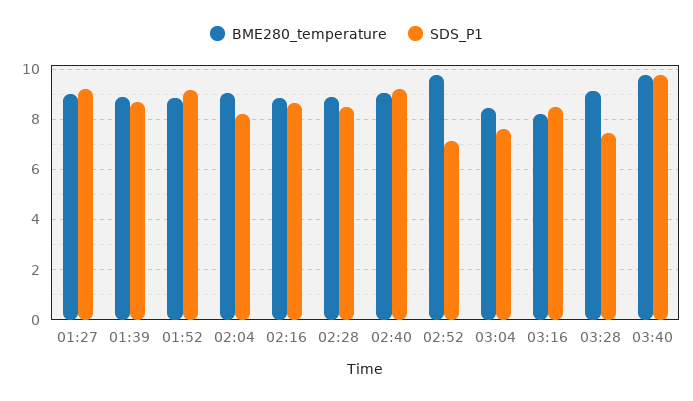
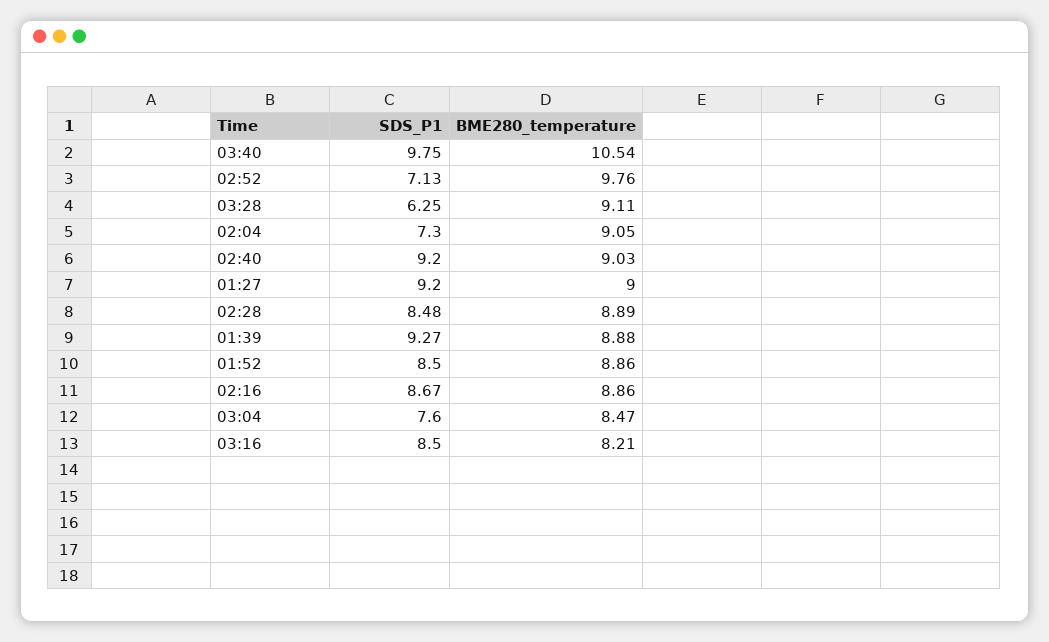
  {
    "BME280_temperature": {
      "01:27": 9,
      "01:39": 8.88,
      "01:52": 8.86,
      "02:04": 9.05,
      "02:16": 8.86,
      "02:28": 8.89,
      "02:40": 9.03,
      "02:52": 9.76,
      "03:04": 8.47,
      "03:16": 8.21,
      "03:28": 9.11,
-     "03:40": 9.75
+     "03:40": 10.54
    },
    "SDS_P1": {
      "01:27": 9.2,
-     "01:39": 8.75,
+     "01:39": 9.27,
-     "01:52": 9.25,
+     "01:52": 8.5,
-     "02:04": 8.25,
+     "02:04": 7.3,
      "02:16": 8.67,
      "02:28": 8.48,
      "02:40": 9.2,
      "02:52": 7.13,
      "03:04": 7.6,
      "03:16": 8.5,
-     "03:28": 7.5,
+     "03:28": 6.25,
      "03:40": 9.75
    }
  }

